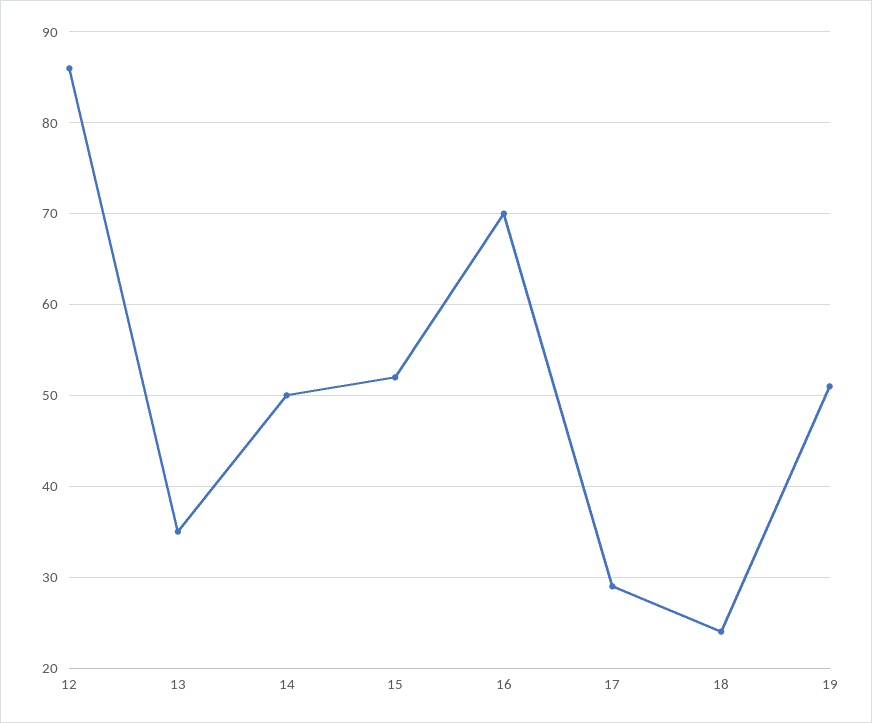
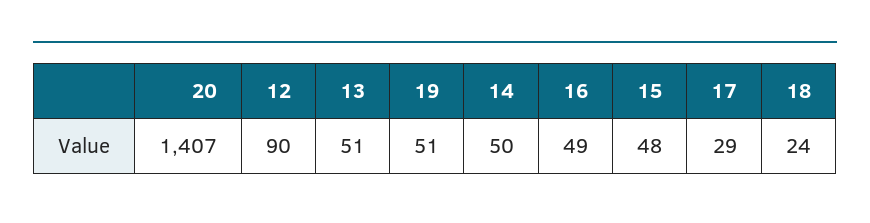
  {
-   "12": 86,
+   "12": 90,
-   "13": 35,
+   "13": 51,
    "14": 50,
-   "15": 52,
+   "15": 48,
-   "16": 70,
+   "16": 49,
    "17": 29,
    "18": 24,
-   "19": 51
+   "19": 51,
+   "20": 1407
  }

